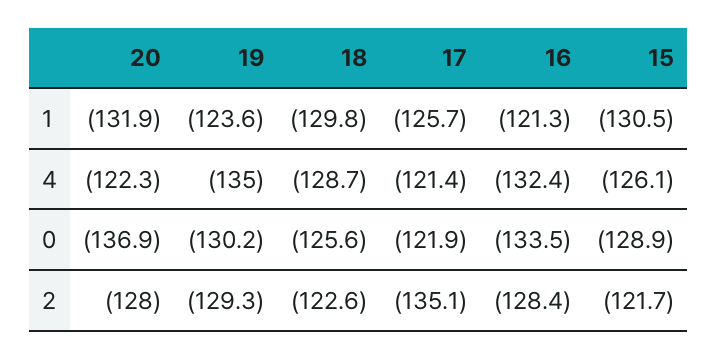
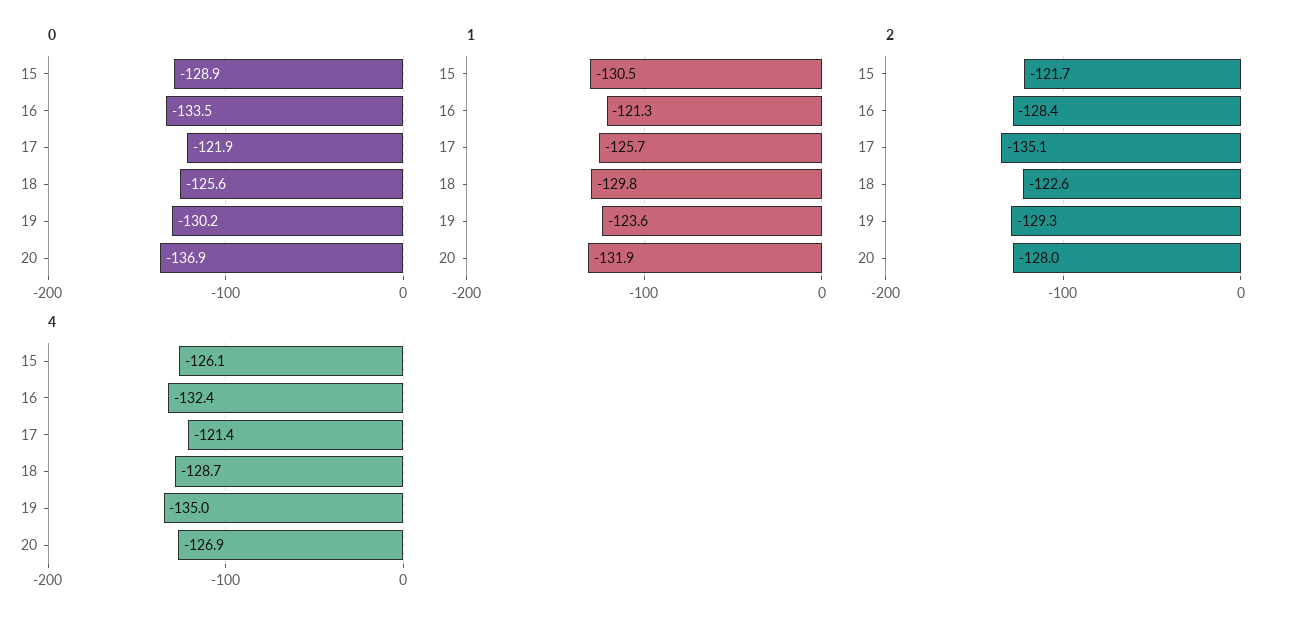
  {
    "1": {
      "20": -131.9,
      "19": -123.6,
      "18": -129.8,
      "17": -125.7,
      "16": -121.3,
      "15": -130.5
    },
    "4": {
-     "20": -122.3,
+     "20": -126.9,
      "19": -135,
      "18": -128.7,
      "17": -121.4,
      "16": -132.4,
      "15": -126.1
    },
    "0": {
      "20": -136.9,
      "19": -130.2,
      "18": -125.6,
      "17": -121.9,
      "16": -133.5,
      "15": -128.9
    },
    "2": {
      "20": -128,
      "19": -129.3,
      "18": -122.6,
      "17": -135.1,
      "16": -128.4,
      "15": -121.7
    }
  }

